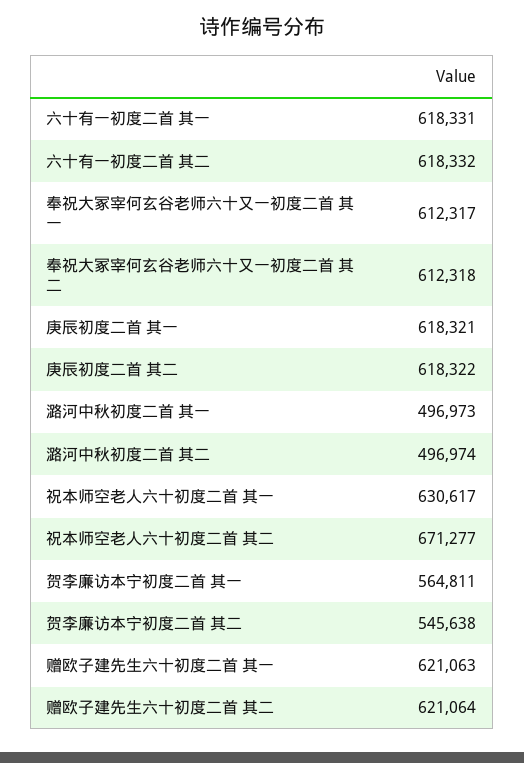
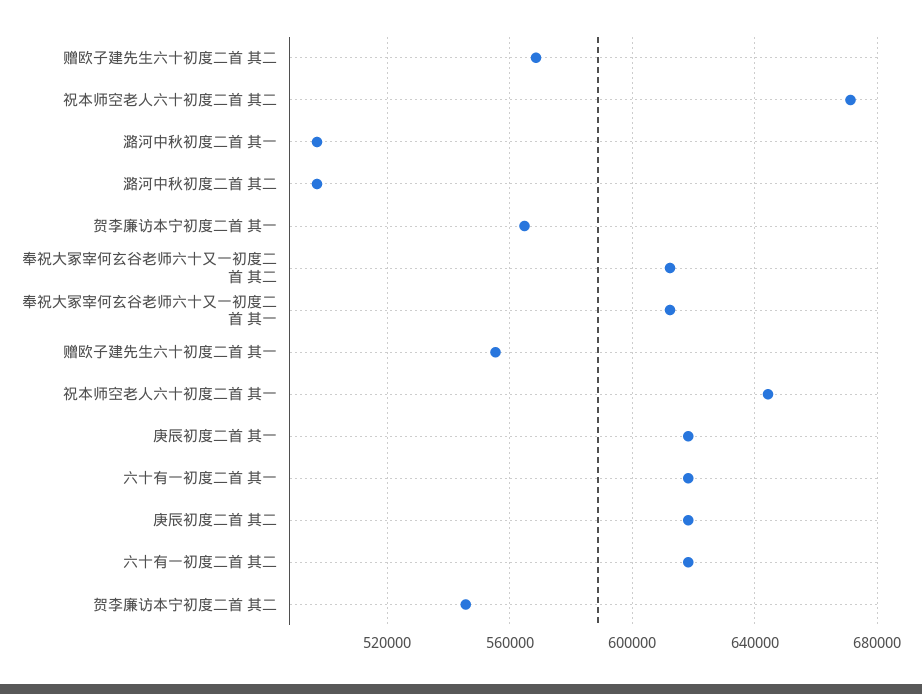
  {
    "六十有一初度二首 其一": 618331,
    "六十有一初度二首 其二": 618332,
    "奉祝大冢宰何玄谷老师六十又一初度二首 其一": 612317,
    "奉祝大冢宰何玄谷老师六十又一初度二首 其二": 612318,
    "庚辰初度二首 其一": 618321,
    "庚辰初度二首 其二": 618322,
    "潞河中秋初度二首 其一": 496973,
    "潞河中秋初度二首 其二": 496974,
-   "祝本师空老人六十初度二首 其一": 630617,
+   "祝本师空老人六十初度二首 其一": 645000,
    "祝本师空老人六十初度二首 其二": 671277,
    "贺李廉访本宁初度二首 其一": 564811,
    "贺李廉访本宁初度二首 其二": 545638,
-   "赠欧子建先生六十初度二首 其一": 621063,
+   "赠欧子建先生六十初度二首 其一": 555000,
-   "赠欧子建先生六十初度二首 其二": 621064
+   "赠欧子建先生六十初度二首 其二": 570000
  }

